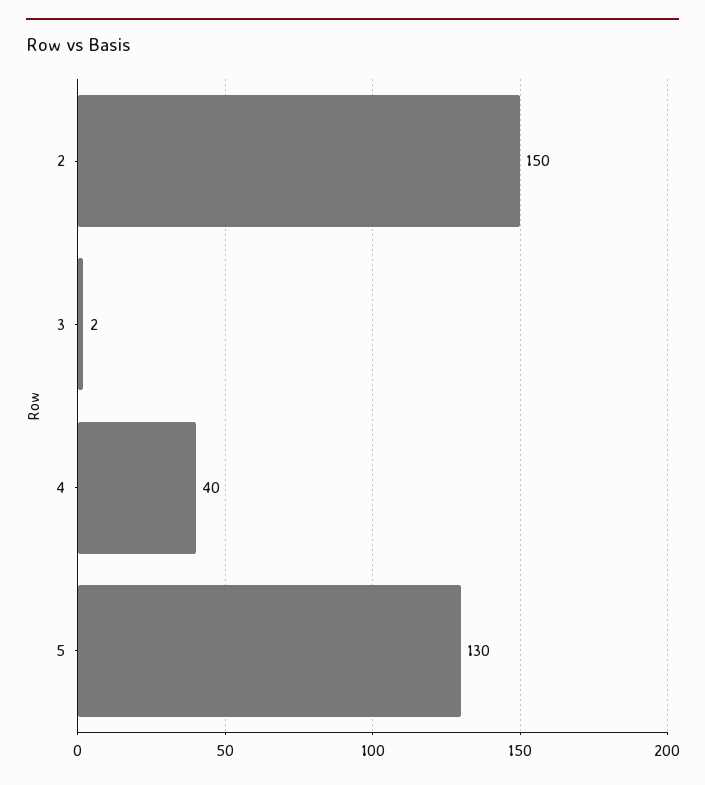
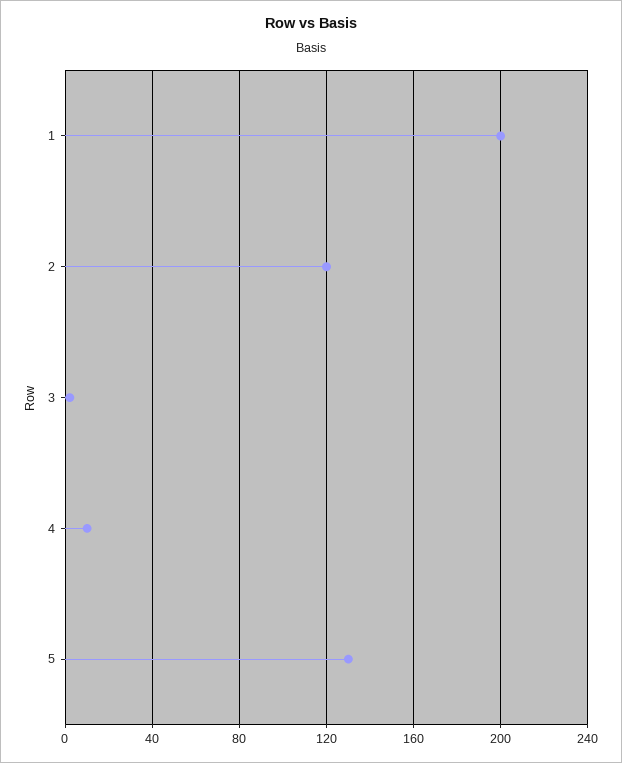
  {
-   "2": 150,
+   "2": 120,
    "3": 2,
-   "4": 40,
+   "4": 10,
-   "5": 130
+   "5": 130,
+   "1": 200
  }

